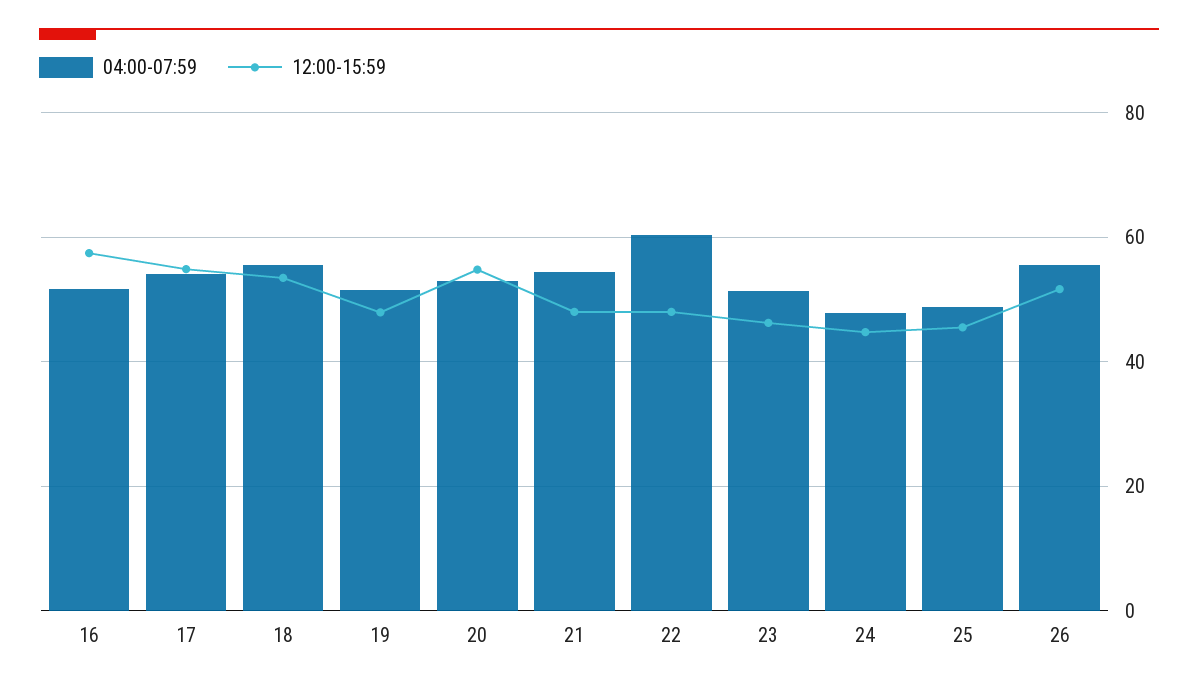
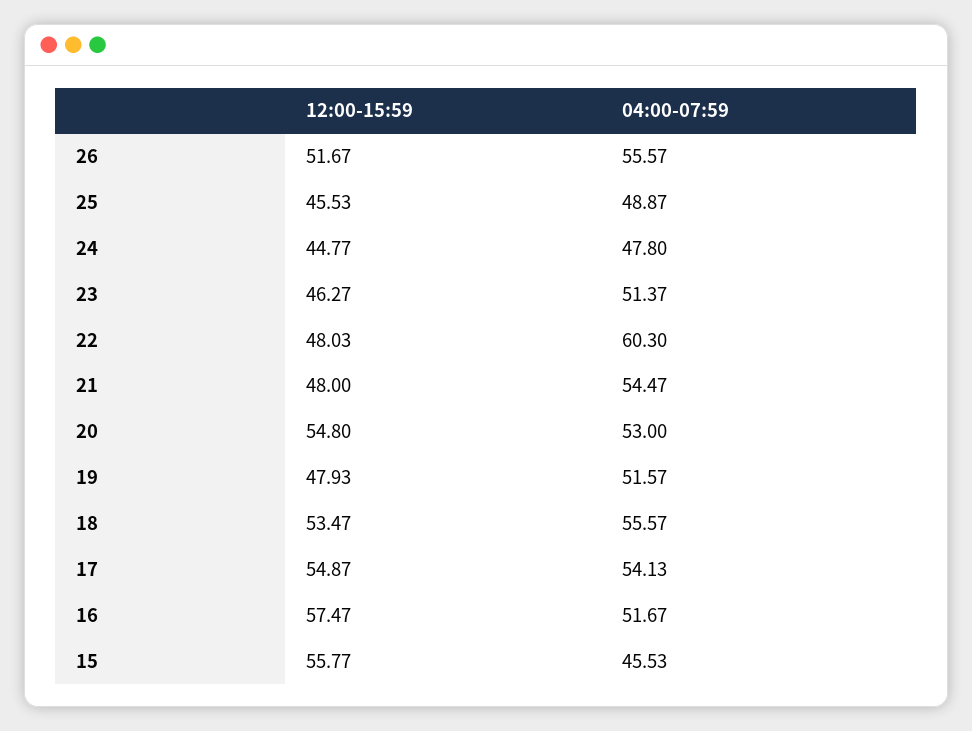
  {
    "04:00-07:59": {
      "16": 51.67,
      "17": 54.13,
      "18": 55.57,
      "19": 51.57,
      "20": 53,
      "21": 54.47,
      "22": 60.3,
      "23": 51.37,
      "24": 47.8,
      "25": 48.87,
-     "26": 55.57
+     "26": 55.57,
+     "15": 45.53
    },
    "12:00-15:59": {
      "16": 57.47,
      "17": 54.87,
      "18": 53.47,
      "19": 47.93,
      "20": 54.8,
      "21": 48,
      "22": 48.03,
      "23": 46.27,
      "24": 44.77,
      "25": 45.53,
-     "26": 51.67
+     "26": 51.67,
+     "15": 55.77
    }
  }

